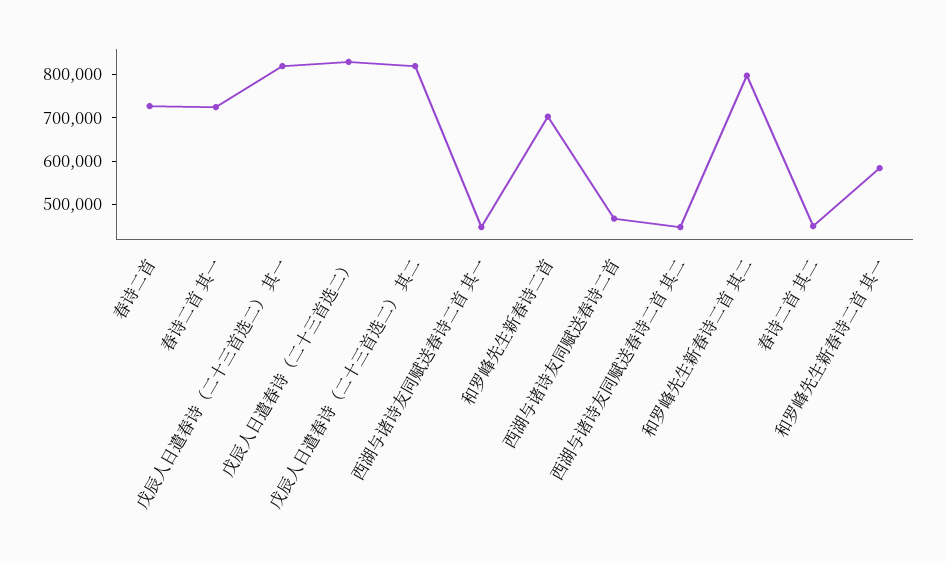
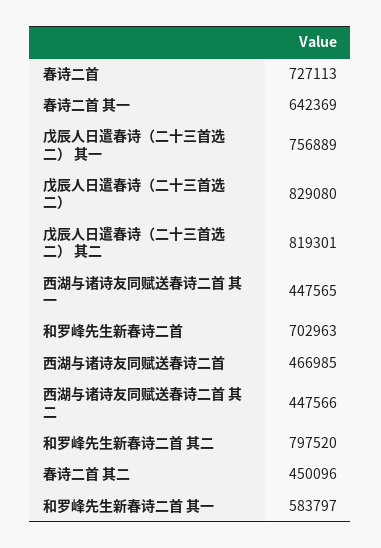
  {
    "春诗二首": 727113,
-   "春诗二首 其一": 720000,
+   "春诗二首 其一": 642369,
-   "戊辰人日遣春诗（二十三首选二） 其一": 820000,
+   "戊辰人日遣春诗（二十三首选二） 其一": 756889,
    "戊辰人日遣春诗（二十三首选二）": 829080,
    "戊辰人日遣春诗（二十三首选二） 其二": 819301,
    "西湖与诸诗友同赋送春诗二首 其一": 447565,
    "和罗峰先生新春诗二首": 702963,
    "西湖与诸诗友同赋送春诗二首": 466985,
    "西湖与诸诗友同赋送春诗二首 其二": 447566,
    "和罗峰先生新春诗二首 其二": 797520,
    "春诗二首 其二": 450096,
    "和罗峰先生新春诗二首 其一": 583797
  }

